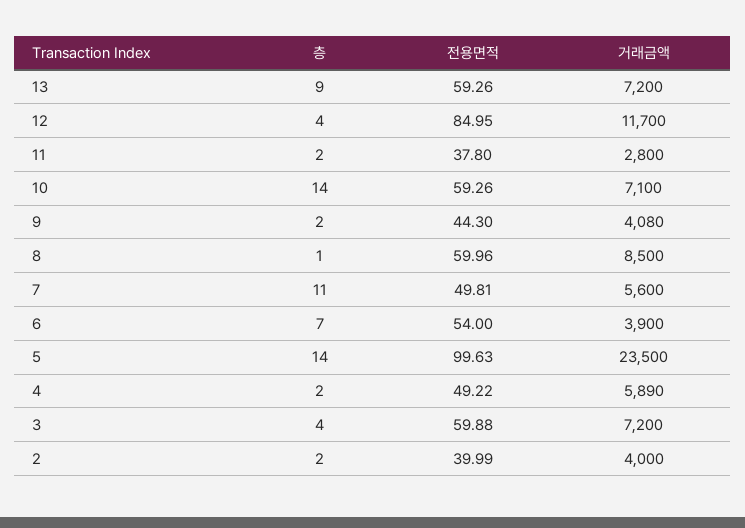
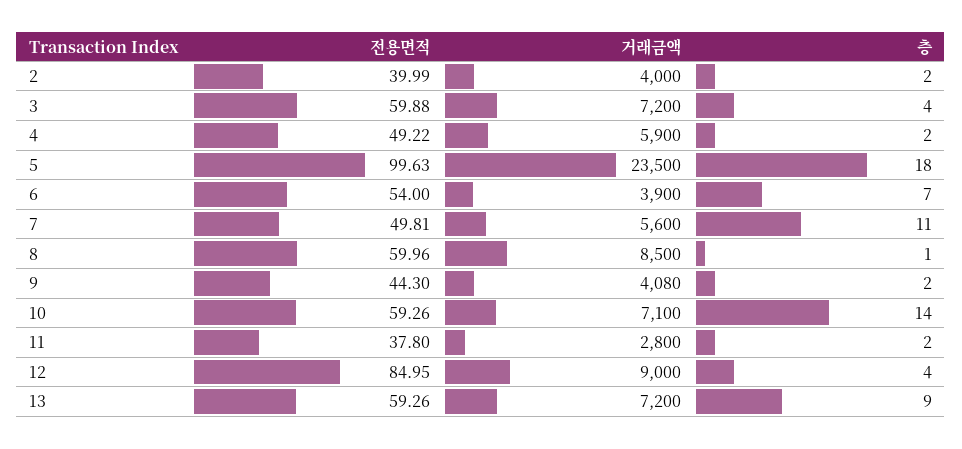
  {
    "층": {
      "13": 9,
      "12": 4,
      "11": 2,
      "10": 14,
      "9": 2,
      "8": 1,
      "7": 11,
      "6": 7,
-     "5": 14,
+     "5": 18,
      "4": 2,
      "3": 4,
      "2": 2
    },
    "전용면적": {
      "13": 59.26,
      "12": 84.95,
      "11": 37.8,
      "10": 59.26,
      "9": 44.3,
      "8": 59.96,
      "7": 49.81,
      "6": 54,
      "5": 99.63,
      "4": 49.22,
      "3": 59.88,
      "2": 39.99
    },
    "거래금액": {
      "13": 7200,
-     "12": 11700,
+     "12": 9000,
      "11": 2800,
      "10": 7100,
      "9": 4080,
      "8": 8500,
      "7": 5600,
      "6": 3900,
      "5": 23500,
-     "4": 5890,
+     "4": 5900,
      "3": 7200,
      "2": 4000
    }
  }

